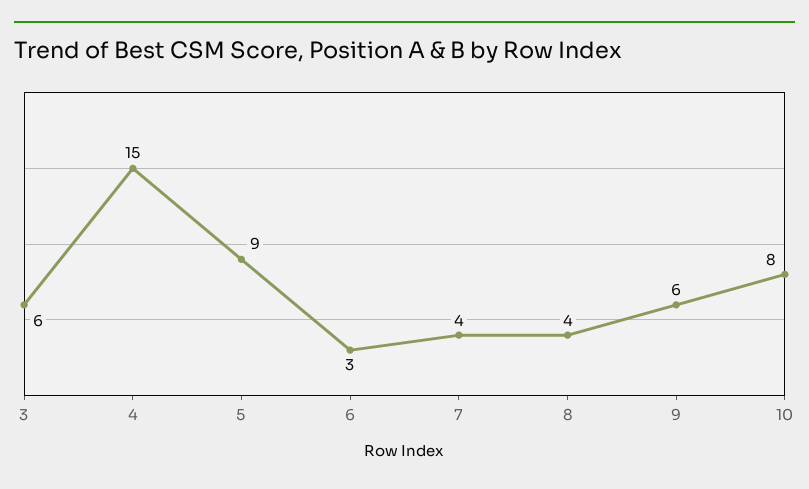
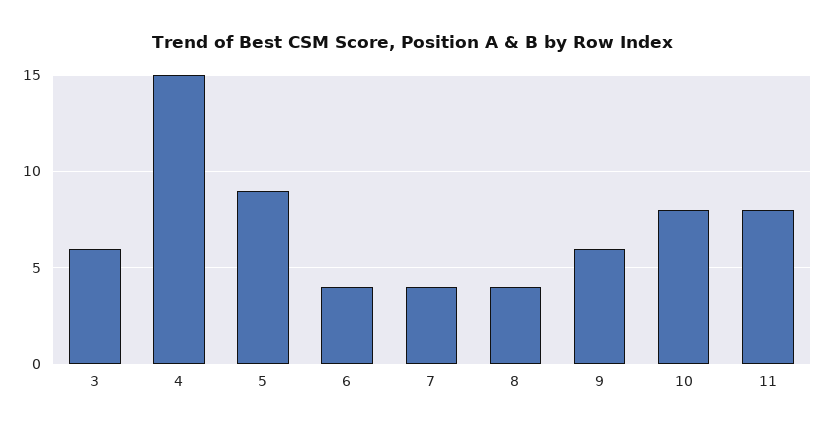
  {
    "3": 6,
    "4": 15,
    "5": 9,
-   "6": 3,
+   "6": 4,
    "7": 4,
    "8": 4,
    "9": 6,
-   "10": 8
+   "10": 8,
+   "11": 8
  }

